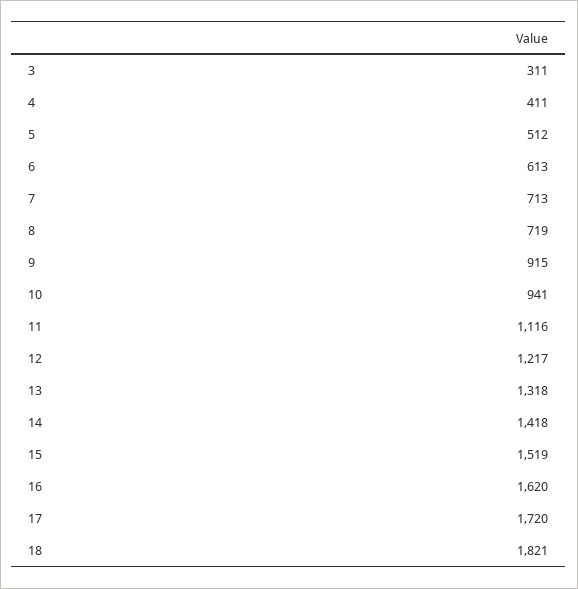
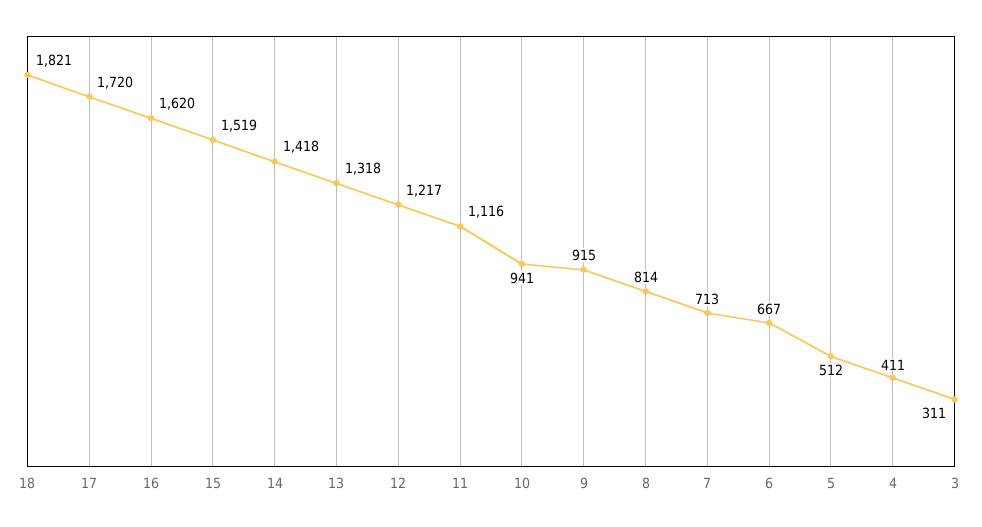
  {
    "3": 311,
    "4": 411,
    "5": 512,
-   "6": 613,
+   "6": 667,
    "7": 713,
-   "8": 719,
+   "8": 814,
    "9": 915,
    "10": 941,
    "11": 1116,
    "12": 1217,
    "13": 1318,
    "14": 1418,
    "15": 1519,
    "16": 1620,
    "17": 1720,
    "18": 1821
  }

